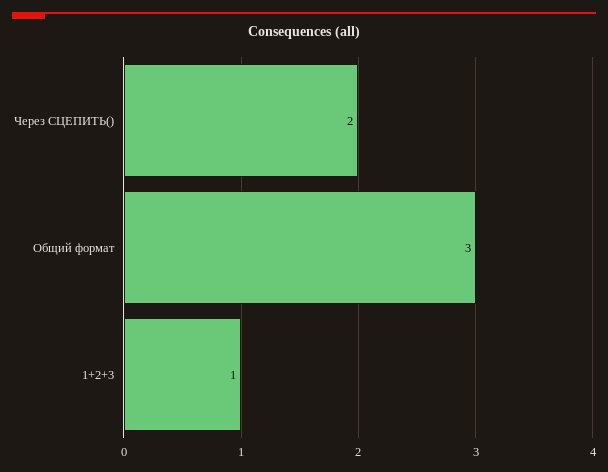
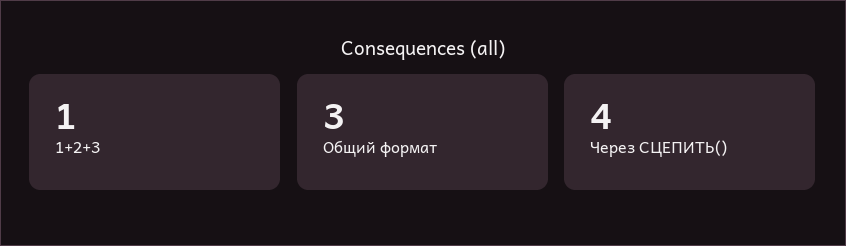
  {
-   "Через СЦЕПИТЬ()": 2,
+   "Через СЦЕПИТЬ()": 4,
    "Общий формат": 3,
    "1+2+3": 1
  }

